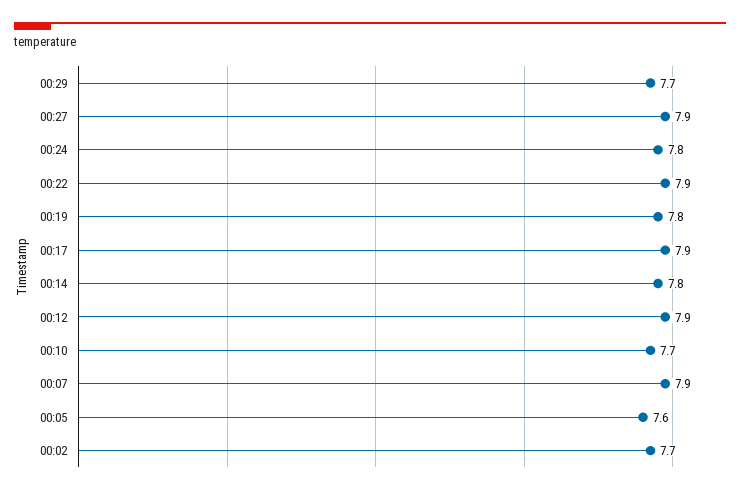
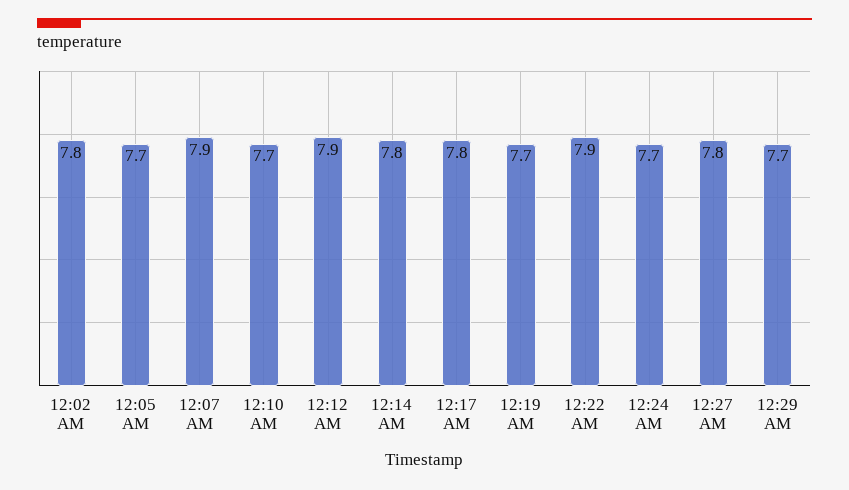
  {
    "00:29": 7.7,
-   "00:27": 7.9,
+   "00:27": 7.8,
-   "00:24": 7.8,
+   "00:24": 7.7,
    "00:22": 7.9,
-   "00:19": 7.8,
+   "00:19": 7.7,
-   "00:17": 7.9,
+   "00:17": 7.8,
    "00:14": 7.8,
    "00:12": 7.9,
    "00:10": 7.7,
    "00:07": 7.9,
-   "00:05": 7.6,
+   "00:05": 7.7,
-   "00:02": 7.7
+   "00:02": 7.8
  }

